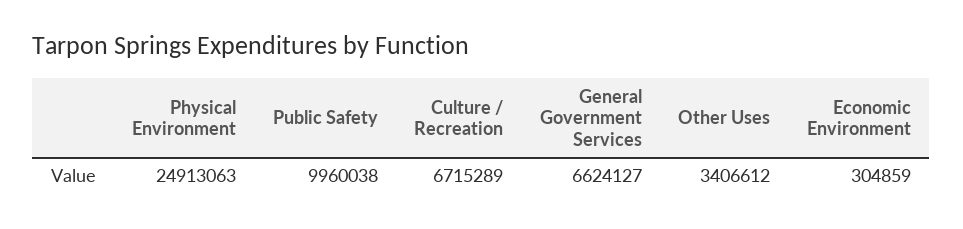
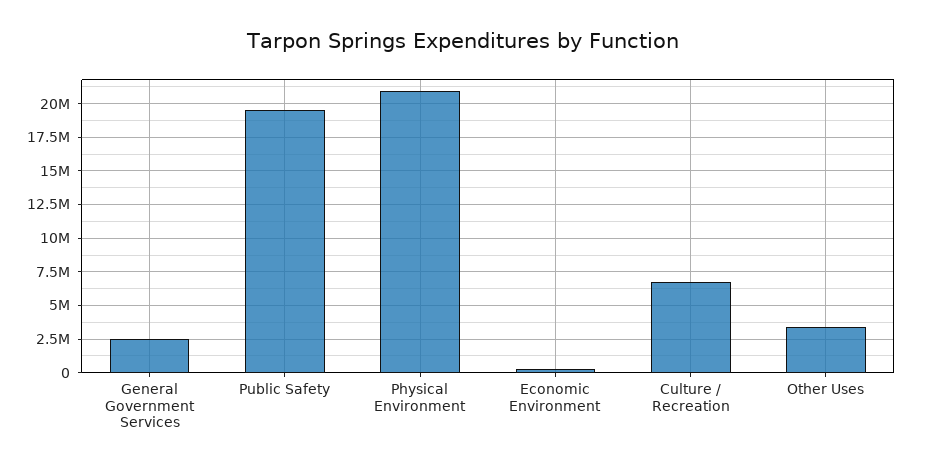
  {
-   "Physical Environment": 24913063,
+   "Physical Environment": 21000000,
-   "Public Safety": 9960038,
+   "Public Safety": 19500000,
    "Culture / Recreation": 6715289,
-   "General Government Services": 6624127,
+   "General Government Services": 2500000,
    "Other Uses": 3406612,
    "Economic Environment": 304859
  }

